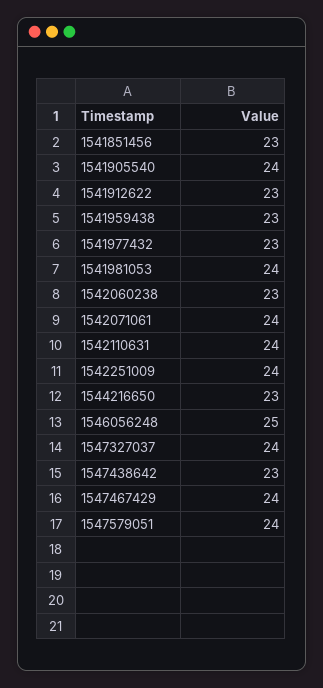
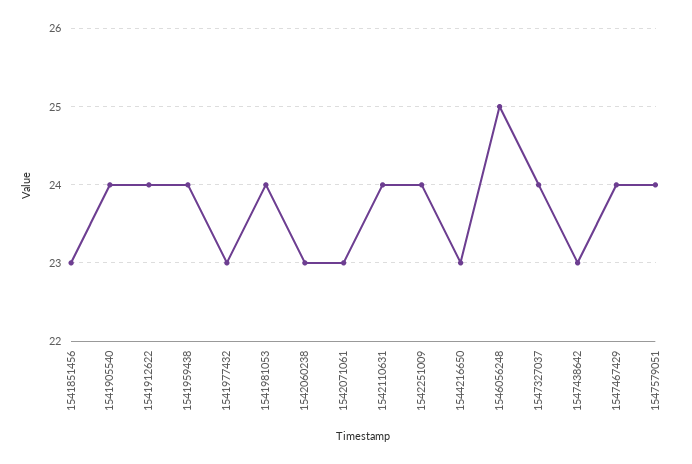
  {
    "1541851456": 23,
    "1541905540": 24,
-   "1541912622": 23,
+   "1541912622": 24,
-   "1541959438": 23,
+   "1541959438": 24,
    "1541977432": 23,
    "1541981053": 24,
    "1542060238": 23,
-   "1542071061": 24,
+   "1542071061": 23,
    "1542110631": 24,
    "1542251009": 24,
    "1544216650": 23,
    "1546056248": 25,
    "1547327037": 24,
    "1547438642": 23,
    "1547467429": 24,
    "1547579051": 24
  }

